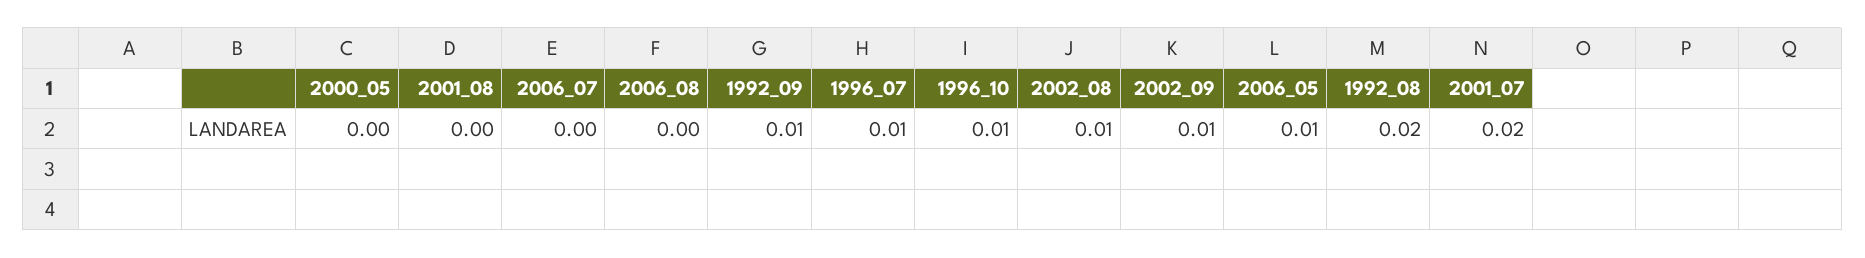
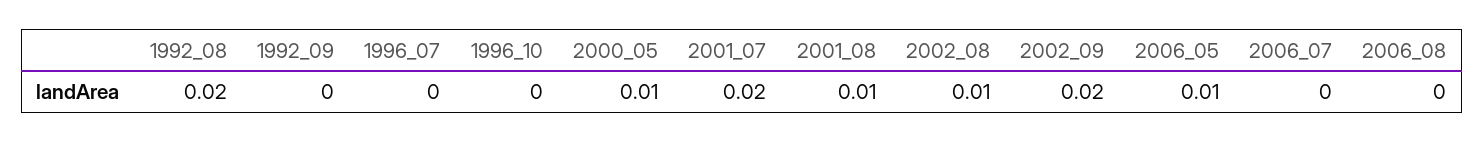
  {
-   "2000_05": 0,
+   "2000_05": 0.01,
-   "2001_08": 0,
+   "2001_08": 0.01,
    "2006_07": 0,
    "2006_08": 0,
-   "1992_09": 0.01,
+   "1992_09": 0,
-   "1996_07": 0.01,
+   "1996_07": 0,
-   "1996_10": 0.01,
+   "1996_10": 0,
    "2002_08": 0.01,
-   "2002_09": 0.01,
+   "2002_09": 0.02,
    "2006_05": 0.01,
    "1992_08": 0.02,
    "2001_07": 0.02
  }

